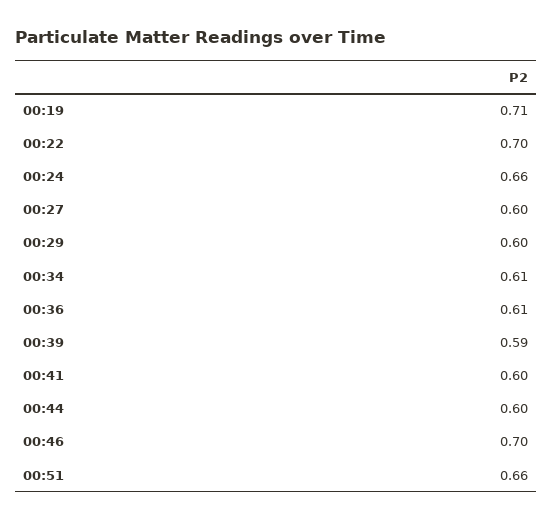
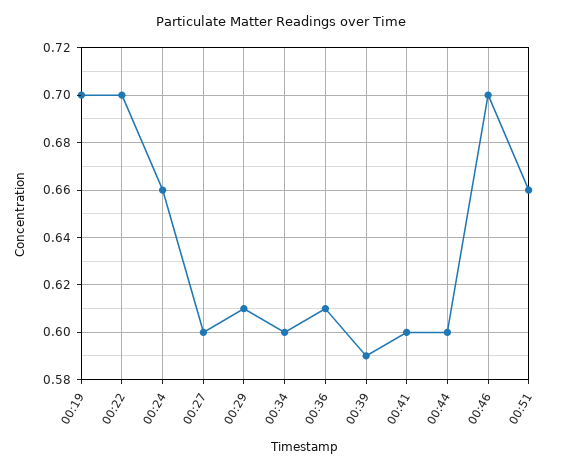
  {
-   "00:19": 0.71,
+   "00:19": 0.7,
    "00:22": 0.7,
    "00:24": 0.66,
    "00:27": 0.6,
-   "00:29": 0.6,
+   "00:29": 0.61,
-   "00:34": 0.61,
+   "00:34": 0.6,
    "00:36": 0.61,
    "00:39": 0.59,
    "00:41": 0.6,
    "00:44": 0.6,
    "00:46": 0.7,
    "00:51": 0.66
  }

